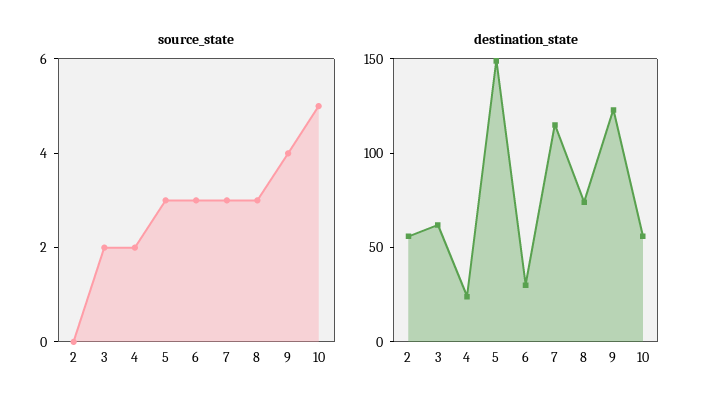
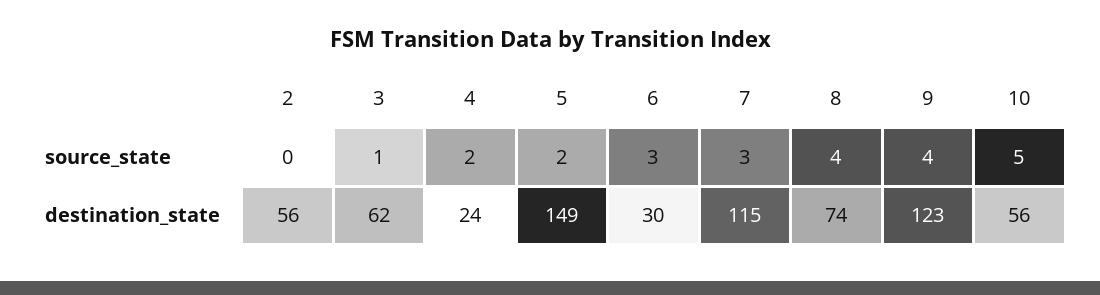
  {
    "source_state": {
      "2": 0,
-     "3": 2,
+     "3": 1,
      "4": 2,
-     "5": 3,
+     "5": 2,
      "6": 3,
      "7": 3,
-     "8": 3,
+     "8": 4,
      "9": 4,
      "10": 5
    },
    "destination_state": {
      "2": 56,
      "3": 62,
      "4": 24,
      "5": 149,
      "6": 30,
      "7": 115,
      "8": 74,
      "9": 123,
      "10": 56
    }
  }

